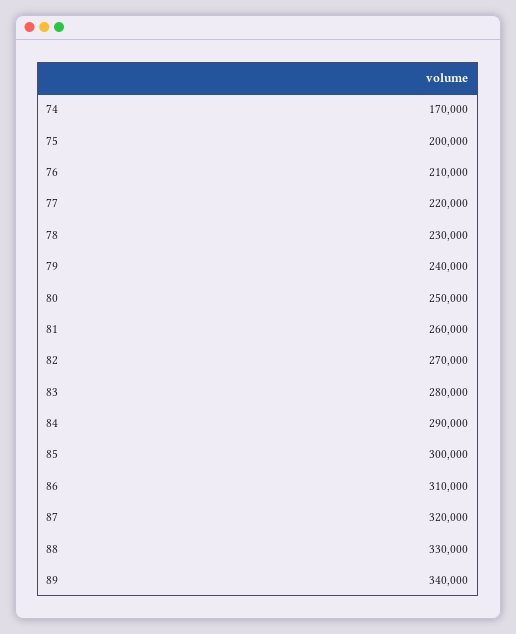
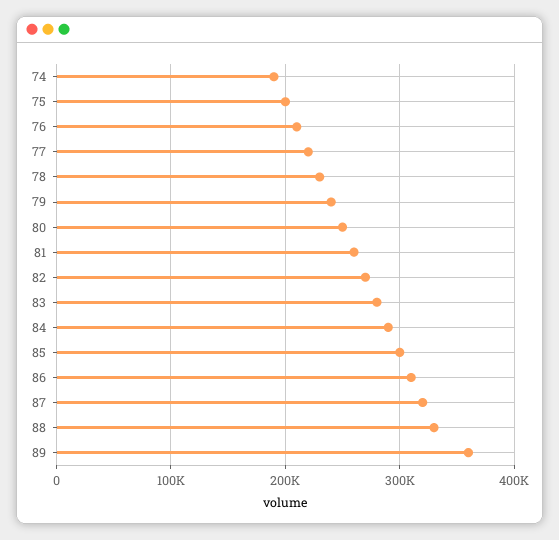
  {
-   "74": 170000,
+   "74": 190000,
    "75": 200000,
    "76": 210000,
    "77": 220000,
    "78": 230000,
    "79": 240000,
    "80": 250000,
    "81": 260000,
    "82": 270000,
    "83": 280000,
    "84": 290000,
    "85": 300000,
    "86": 310000,
    "87": 320000,
    "88": 330000,
-   "89": 340000
+   "89": 360000
  }

